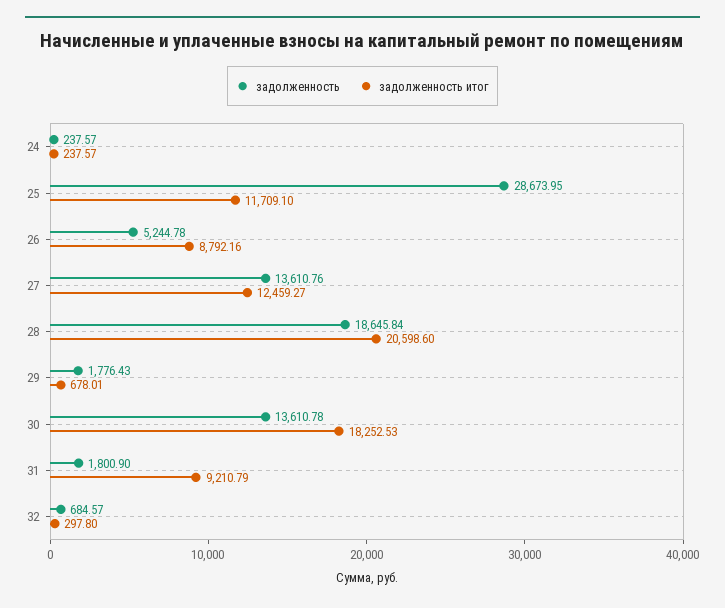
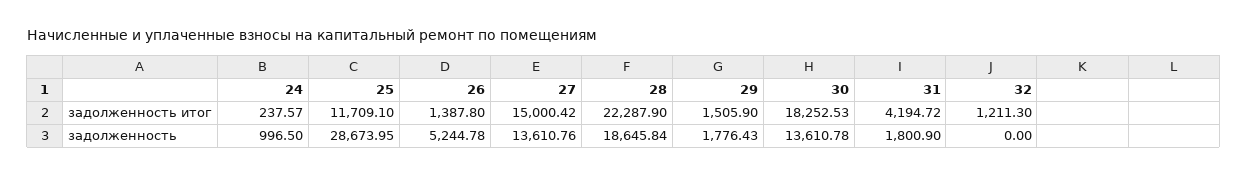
  {
    "задолженность": {
-     "24": 237.57,
+     "24": 996.5,
      "25": 28673.95,
      "26": 5244.78,
      "27": 13610.76,
      "28": 18645.84,
      "29": 1776.43,
      "30": 13610.78,
      "31": 1800.9,
-     "32": 684.57
+     "32": 0
    },
    "задолженность итог": {
      "24": 237.57,
      "25": 11709.1,
-     "26": 8792.16,
+     "26": 1387.8,
-     "27": 12459.27,
+     "27": 15000.42,
-     "28": 20598.6,
+     "28": 22287.9,
-     "29": 678.01,
+     "29": 1505.9,
      "30": 18252.53,
-     "31": 9210.79,
+     "31": 4194.72,
-     "32": 297.8
+     "32": 1211.3
    }
  }

